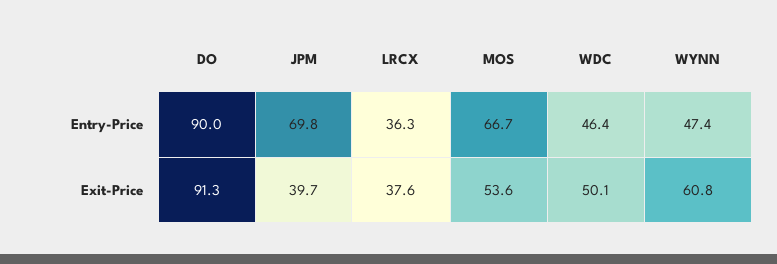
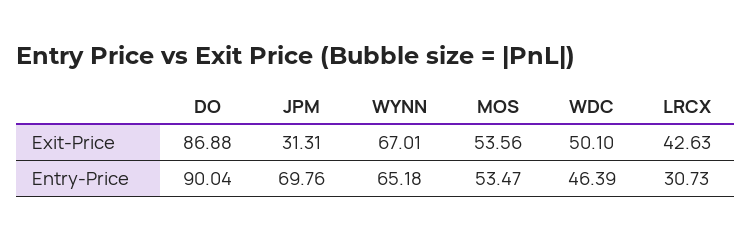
  {
    "DO": {
      "Entry-Price": 90.04,
-     "Exit-Price": 91.3
+     "Exit-Price": 86.88
    },
    "JPM": {
      "Entry-Price": 69.76,
-     "Exit-Price": 39.7
+     "Exit-Price": 31.31
    },
    "LRCX": {
-     "Entry-Price": 36.3,
+     "Entry-Price": 30.73,
-     "Exit-Price": 37.6
+     "Exit-Price": 42.63
    },
    "MOS": {
-     "Entry-Price": 66.7,
+     "Entry-Price": 53.47,
      "Exit-Price": 53.56
    },
    "WDC": {
      "Entry-Price": 46.39,
      "Exit-Price": 50.1
    },
    "WYNN": {
-     "Entry-Price": 47.4,
+     "Entry-Price": 65.18,
-     "Exit-Price": 60.8
+     "Exit-Price": 67.01
    }
  }

